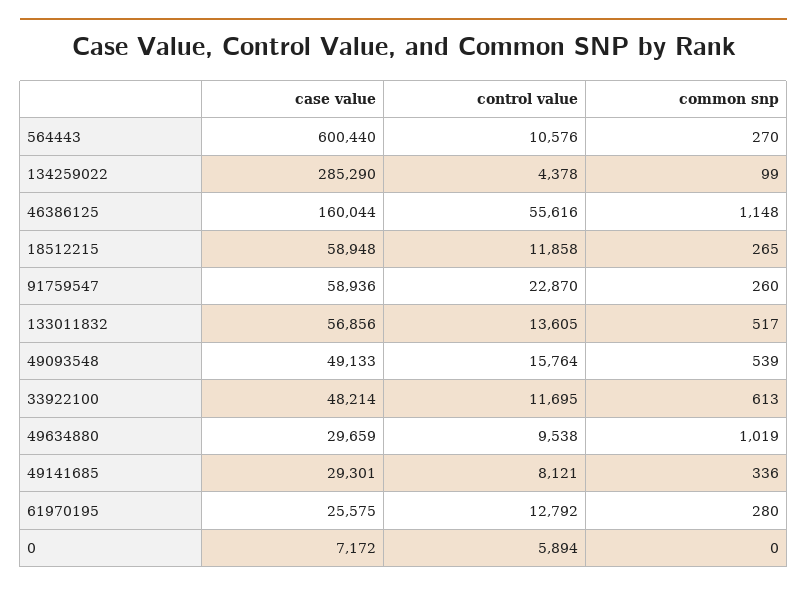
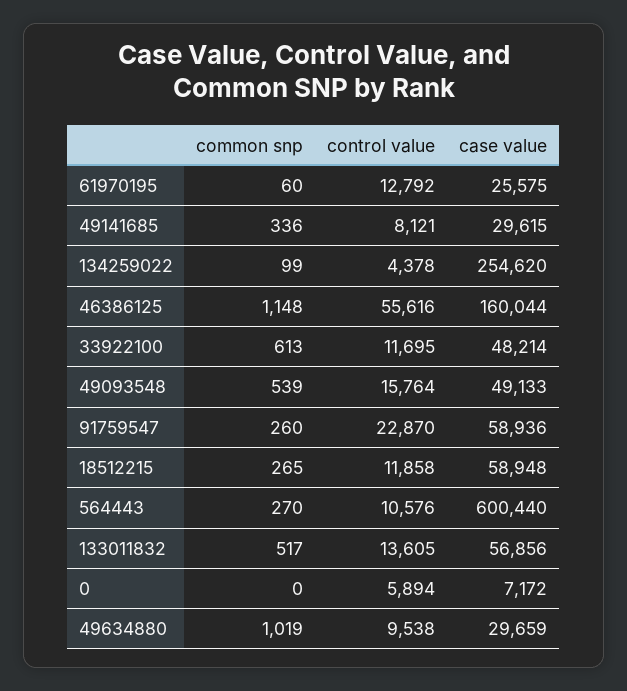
  {
    "case value": {
      "564443": 600440,
-     "134259022": 285290,
+     "134259022": 254620,
      "46386125": 160044,
      "18512215": 58948,
      "91759547": 58936,
      "133011832": 56856,
      "49093548": 49133,
      "33922100": 48214,
      "49634880": 29659,
-     "49141685": 29301,
+     "49141685": 29615,
      "61970195": 25575,
      "0": 7172
    },
    "control value": {
      "564443": 10576,
      "134259022": 4378,
      "46386125": 55616,
      "18512215": 11858,
      "91759547": 22870,
      "133011832": 13605,
      "49093548": 15764,
      "33922100": 11695,
      "49634880": 9538,
      "49141685": 8121,
      "61970195": 12792,
      "0": 5894
    },
    "common snp": {
      "564443": 270,
      "134259022": 99,
      "46386125": 1148,
      "18512215": 265,
      "91759547": 260,
      "133011832": 517,
      "49093548": 539,
      "33922100": 613,
      "49634880": 1019,
      "49141685": 336,
-     "61970195": 280,
+     "61970195": 60,
      "0": 0
    }
  }

